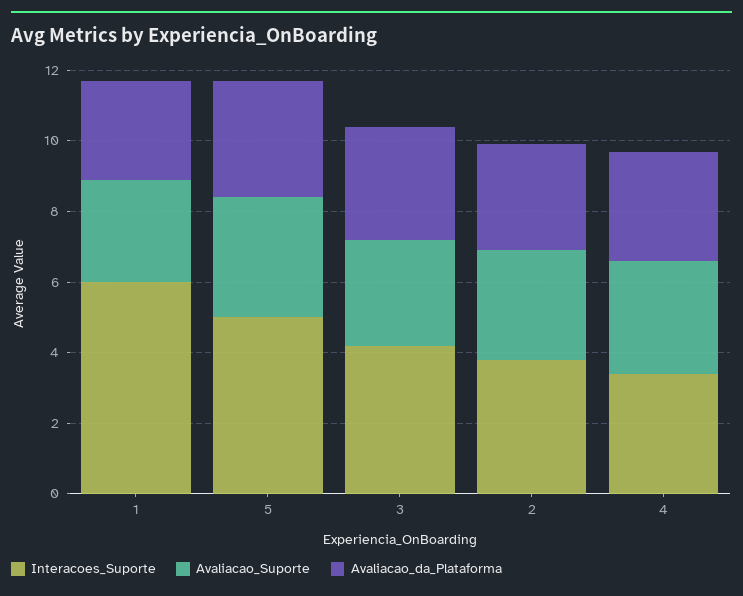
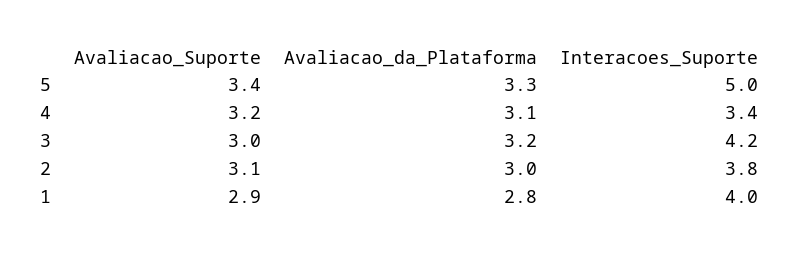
  {
    "Interacoes_Suporte": {
-     "1": 6,
+     "1": 4,
      "5": 5,
      "3": 4.2,
      "2": 3.8,
      "4": 3.4
    },
    "Avaliacao_Suporte": {
      "1": 2.9,
      "5": 3.4,
      "3": 3,
      "2": 3.1,
      "4": 3.2
    },
    "Avaliacao_da_Plataforma": {
      "1": 2.8,
      "5": 3.3,
      "3": 3.2,
      "2": 3,
      "4": 3.1
    }
  }

